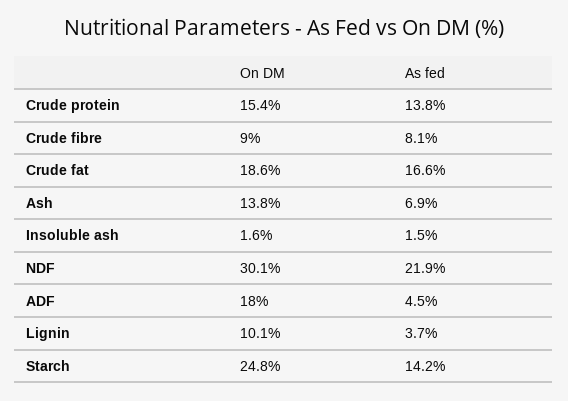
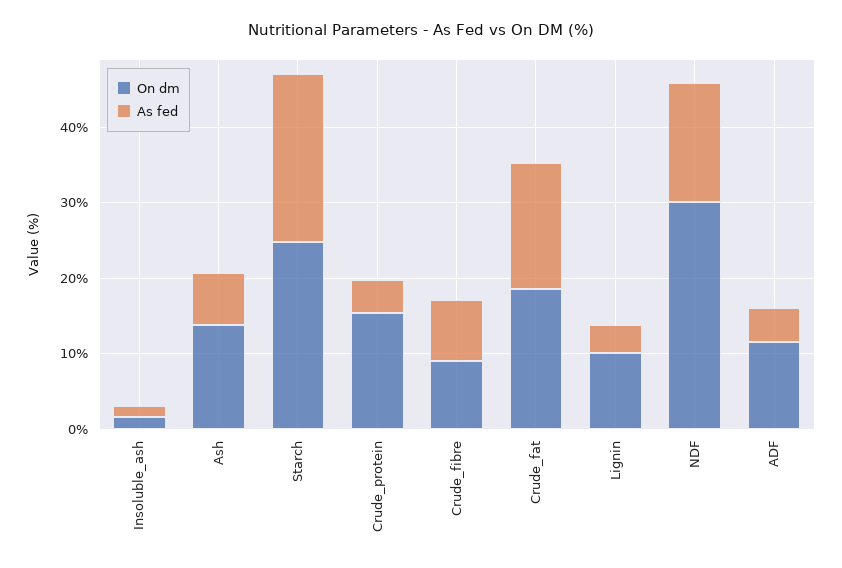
  {
    "On DM": {
      "Crude protein": 15.4,
      "Crude fibre": 9,
      "Crude fat": 18.6,
      "Ash": 13.8,
      "Insoluble ash": 1.6,
      "NDF": 30.1,
-     "ADF": 18,
+     "ADF": 12,
      "Lignin": 10.1,
      "Starch": 24.8
    },
    "As fed": {
-     "Crude protein": 13.8,
+     "Crude protein": 4,
      "Crude fibre": 8.1,
      "Crude fat": 16.6,
      "Ash": 6.9,
      "Insoluble ash": 1.5,
-     "NDF": 21.9,
+     "NDF": 16,
      "ADF": 4.5,
      "Lignin": 3.7,
-     "Starch": 14.2
+     "Starch": 22
    }
  }

